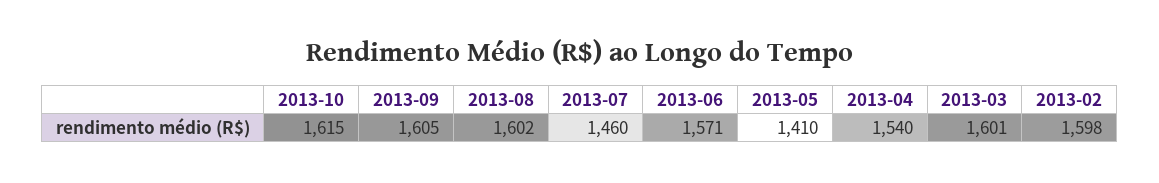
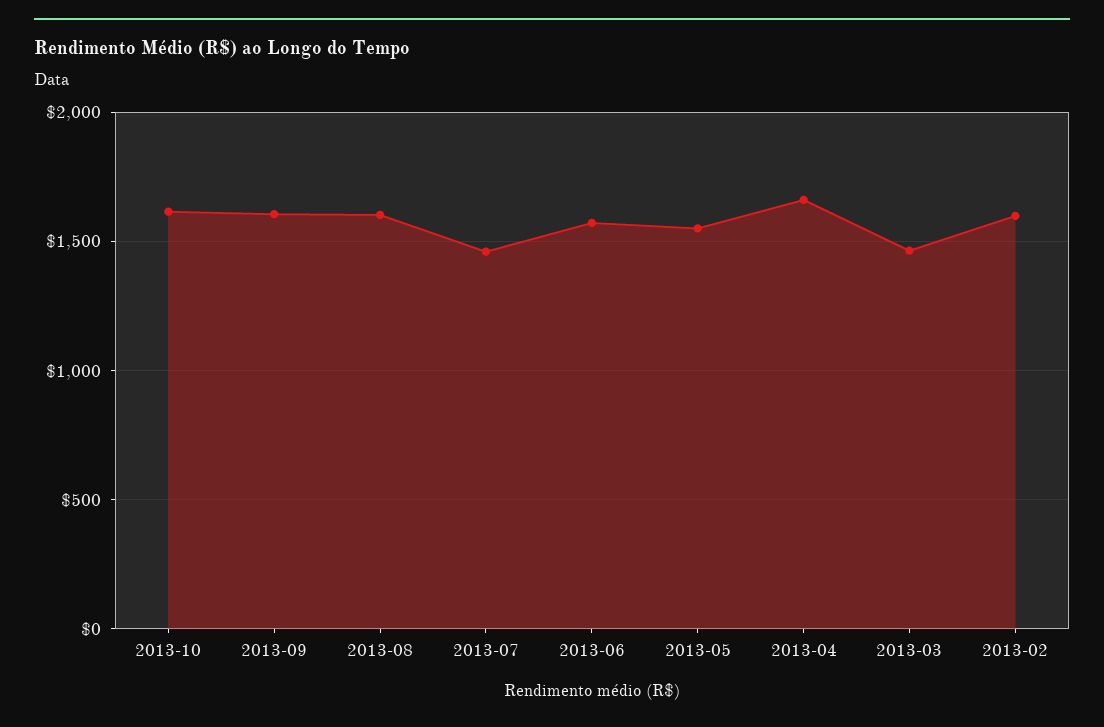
  {
    "2013-10": 1615,
    "2013-09": 1605,
    "2013-08": 1602,
    "2013-07": 1460,
    "2013-06": 1571,
-   "2013-05": 1410,
+   "2013-05": 1550,
-   "2013-04": 1540,
+   "2013-04": 1650,
-   "2013-03": 1601,
+   "2013-03": 1450,
    "2013-02": 1598
  }

